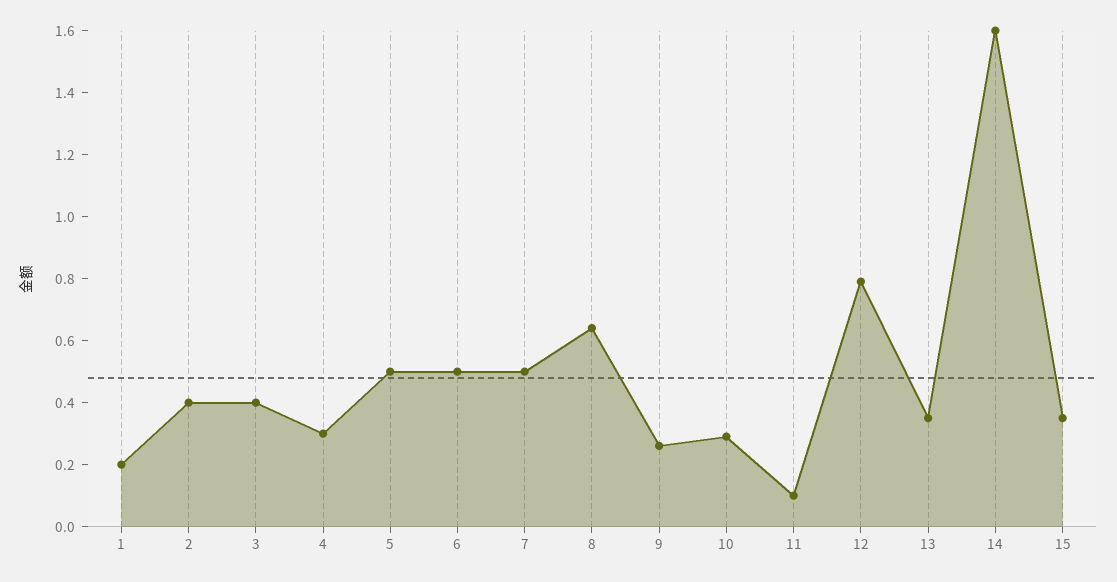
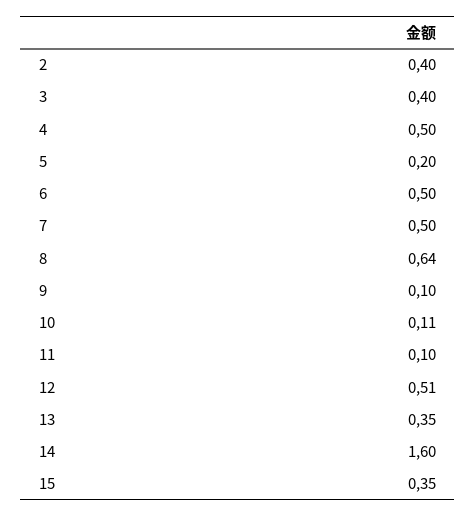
  {
-   "1": 0.2,
    "2": 0.4,
    "3": 0.4,
-   "4": 0.3,
+   "4": 0.5,
-   "5": 0.5,
+   "5": 0.2,
    "6": 0.5,
    "7": 0.5,
    "8": 0.64,
-   "9": 0.25,
+   "9": 0.1,
-   "10": 0.3,
+   "10": 0.11,
    "11": 0.1,
-   "12": 0.8,
+   "12": 0.51,
    "13": 0.35,
    "14": 1.6,
    "15": 0.35
  }

